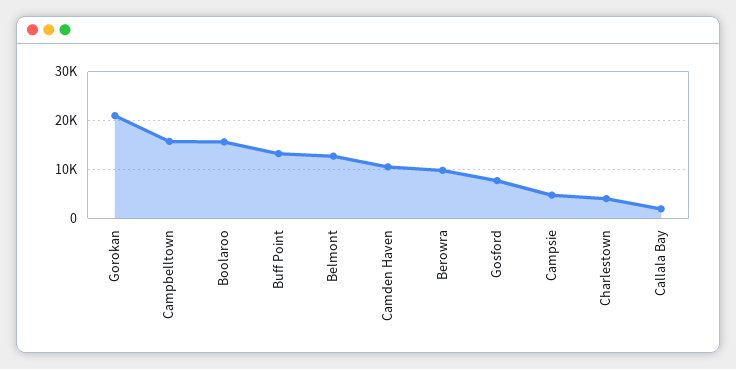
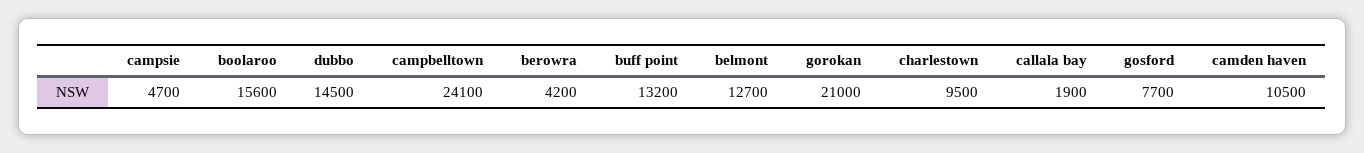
  {
    "Gorokan": 21000,
-   "Campbelltown": 16000,
+   "Campbelltown": 24100,
    "Boolaroo": 15600,
    "Buff Point": 13200,
    "Belmont": 12700,
    "Camden Haven": 10500,
-   "Berowra": 10000,
+   "Berowra": 4200,
    "Gosford": 7700,
    "Campsie": 4700,
-   "Charlestown": 4000,
+   "Charlestown": 9500,
-   "Callala Bay": 1900
+   "Callala Bay": 1900,
+   "dubbo": 14500
  }

